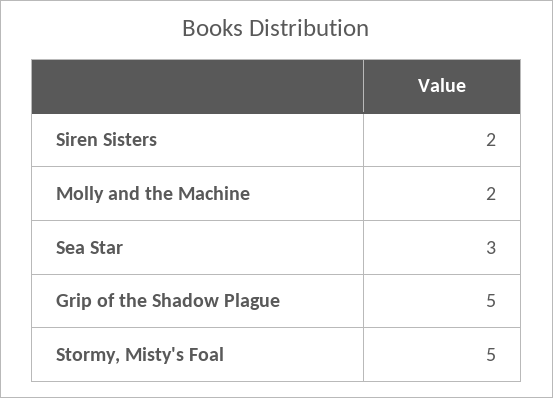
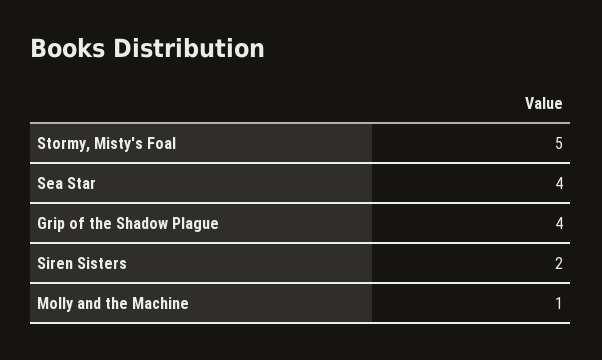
  {
    "Siren Sisters": 2,
-   "Molly and the Machine": 2,
+   "Molly and the Machine": 1,
-   "Sea Star": 3,
+   "Sea Star": 4,
-   "Grip of the Shadow Plague": 5,
+   "Grip of the Shadow Plague": 4,
    "Stormy, Misty's Foal": 5
  }

